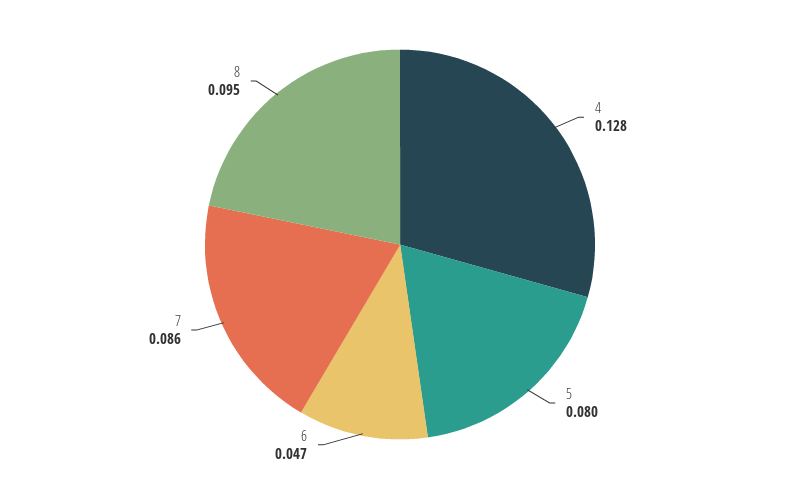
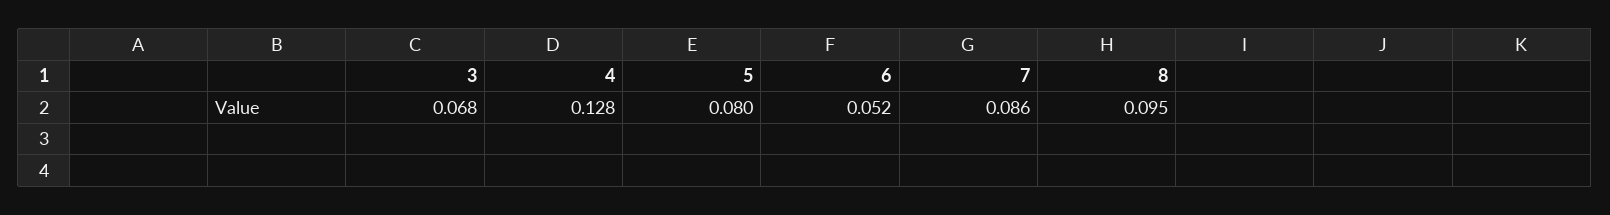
  {
    "4": 0.128,
    "5": 0.08,
-   "6": 0.047,
+   "6": 0.052,
    "7": 0.086,
-   "8": 0.095
+   "8": 0.095,
+   "3": 0.068
  }

